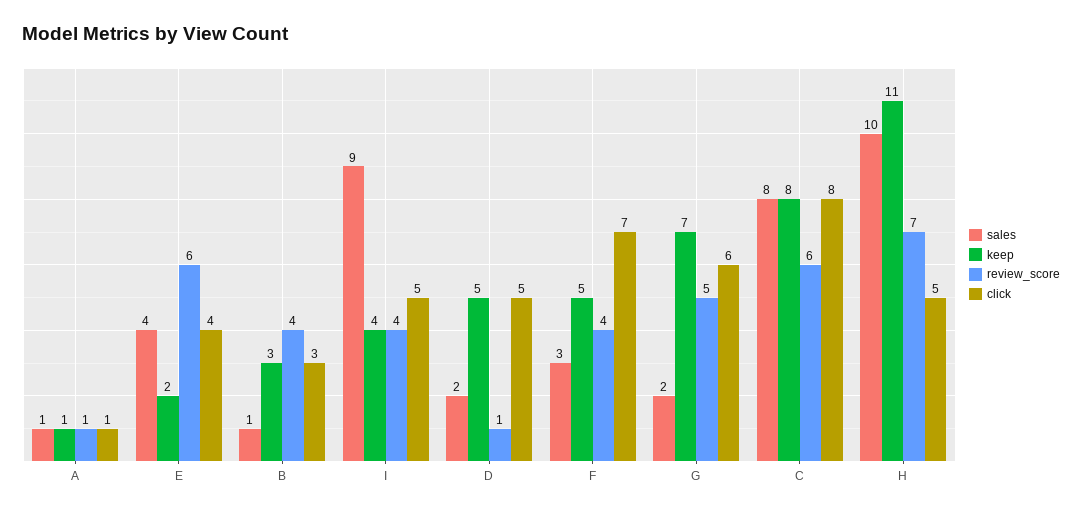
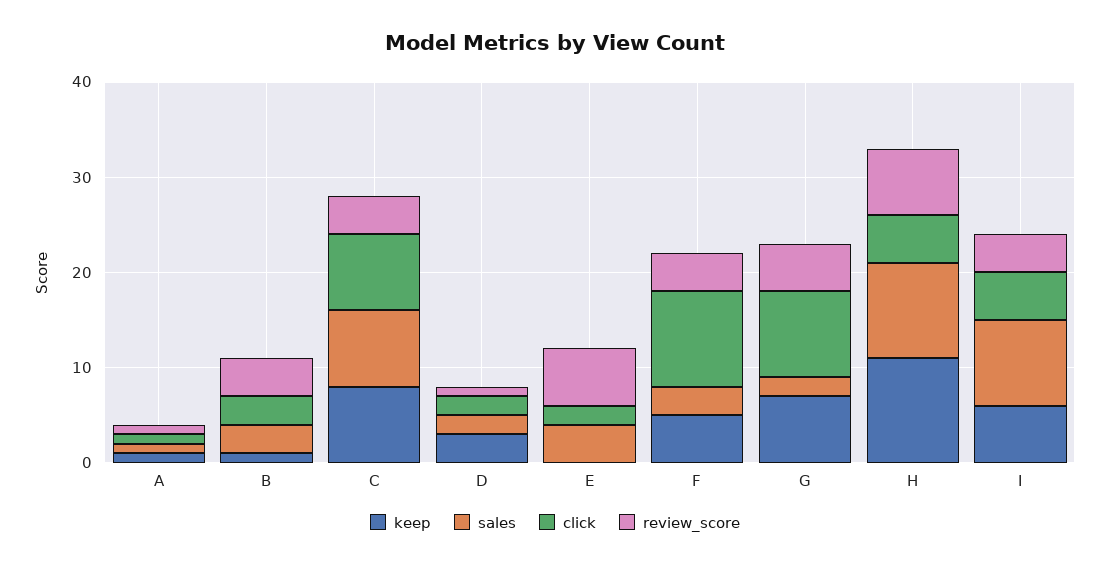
  {
    "sales": {
      "A": 1,
      "E": 4,
-     "B": 1,
+     "B": 3,
      "I": 9,
      "D": 2,
      "F": 3,
      "G": 2,
      "C": 8,
      "H": 10
    },
    "keep": {
      "A": 1,
-     "E": 2,
+     "E": 0,
-     "B": 3,
+     "B": 1,
-     "I": 4,
+     "I": 6,
-     "D": 5,
+     "D": 3,
      "F": 5,
      "G": 7,
      "C": 8,
      "H": 11
    },
    "review_score": {
      "A": 1,
      "E": 6,
      "B": 4,
      "I": 4,
      "D": 1,
      "F": 4,
      "G": 5,
-     "C": 6,
+     "C": 4,
      "H": 7
    },
    "click": {
      "A": 1,
-     "E": 4,
+     "E": 2,
      "B": 3,
      "I": 5,
-     "D": 5,
+     "D": 2,
-     "F": 7,
+     "F": 10,
-     "G": 6,
+     "G": 9,
      "C": 8,
      "H": 5
    }
  }

